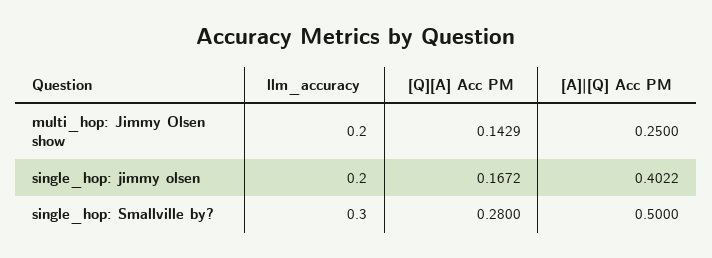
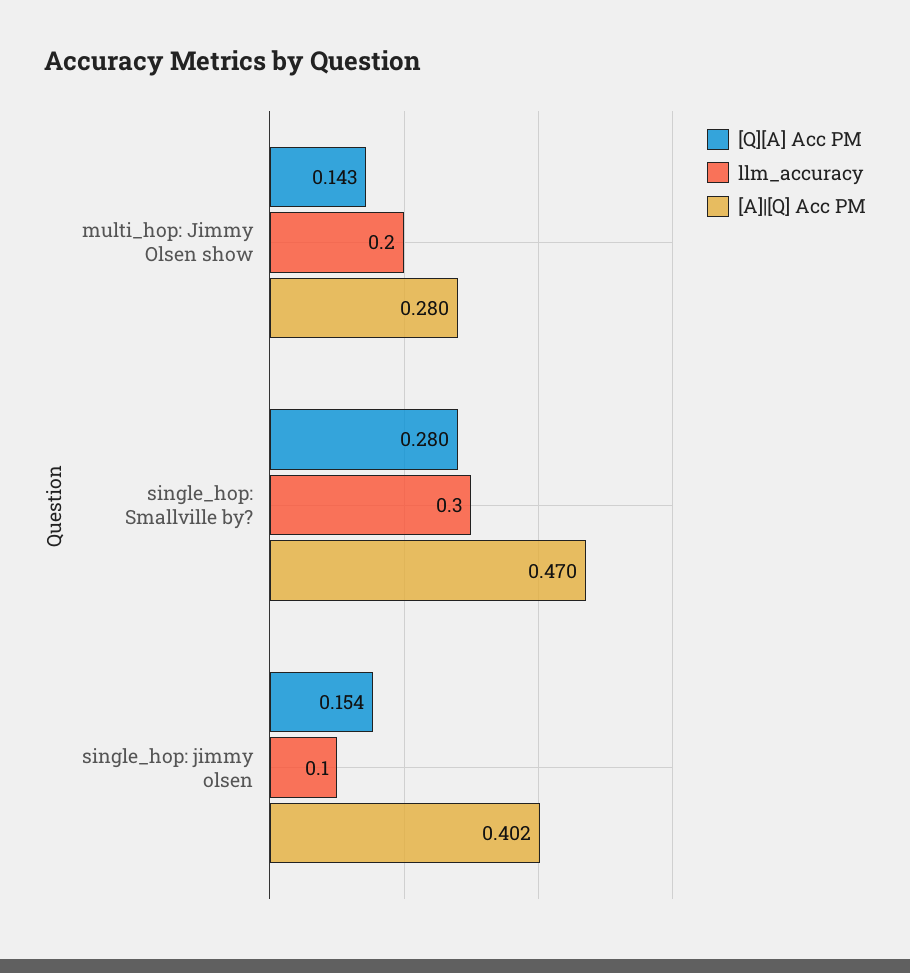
  {
    "llm_accuracy": {
      "multi_hop: Jimmy Olsen show": 0.2,
-     "single_hop: jimmy olsen": 0.2,
+     "single_hop: jimmy olsen": 0.1,
      "single_hop: Smallville by?": 0.3
    },
    "[Q][A] Acc PM": {
      "multi_hop: Jimmy Olsen show": 0.1429,
-     "single_hop: jimmy olsen": 0.1672,
+     "single_hop: jimmy olsen": 0.154,
      "single_hop: Smallville by?": 0.28
    },
    "[A]|[Q] Acc PM": {
-     "multi_hop: Jimmy Olsen show": 0.25,
+     "multi_hop: Jimmy Olsen show": 0.28,
      "single_hop: jimmy olsen": 0.4022,
-     "single_hop: Smallville by?": 0.5
+     "single_hop: Smallville by?": 0.47
    }
  }

